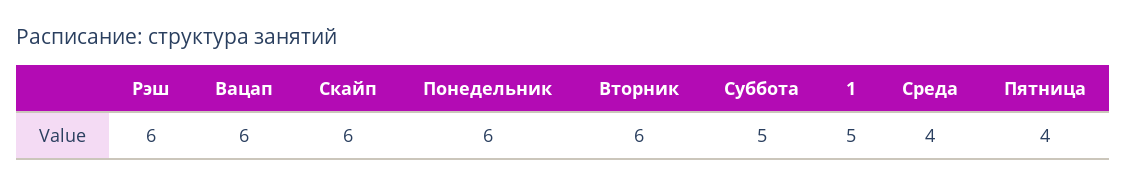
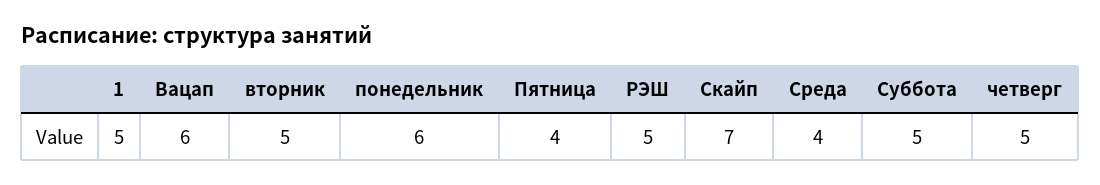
  {
-   "Рэш": 6,
+   "Рэш": 5,
    "Вацап": 6,
-   "Скайп": 6,
+   "Скайп": 7,
    "Понедельник": 6,
-   "Вторник": 6,
+   "Вторник": 5,
    "Суббота": 5,
    "1": 5,
    "Среда": 4,
-   "Пятница": 4
+   "Пятница": 4,
+   "четверг": 5
  }

